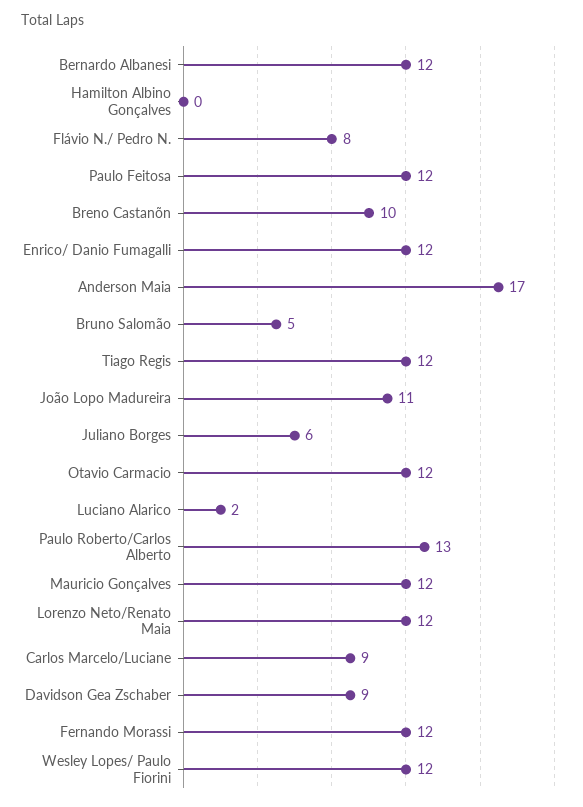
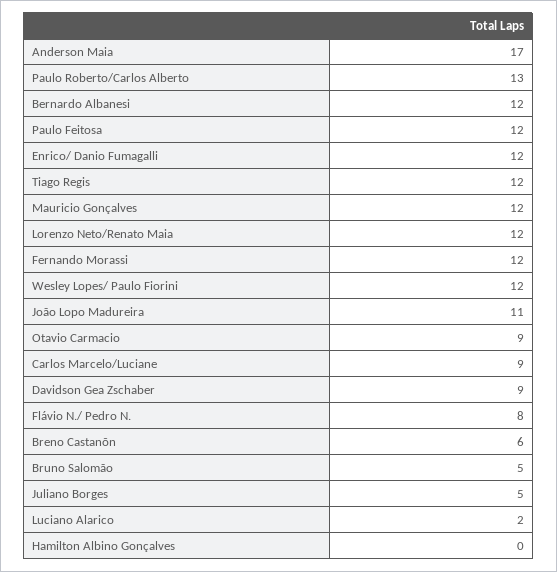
  {
    "Bernardo Albanesi": 12,
    "Hamilton Albino Gonçalves": 0,
    "Flávio N./ Pedro N.": 8,
    "Paulo Feitosa": 12,
-   "Breno Castanõn": 10,
+   "Breno Castanõn": 6,
    "Enrico/ Danio Fumagalli": 12,
    "Anderson Maia": 17,
    "Bruno Salomão": 5,
    "Tiago Regis": 12,
    "João Lopo Madureira": 11,
-   "Juliano Borges": 6,
+   "Juliano Borges": 5,
-   "Otavio Carmacio": 12,
+   "Otavio Carmacio": 9,
    "Luciano Alarico": 2,
    "Paulo Roberto/Carlos Alberto": 13,
    "Mauricio Gonçalves": 12,
    "Lorenzo Neto/Renato Maia": 12,
    "Carlos Marcelo/Luciane": 9,
    "Davidson Gea Zschaber": 9,
    "Fernando Morassi": 12,
    "Wesley Lopes/ Paulo Fiorini": 12
  }

